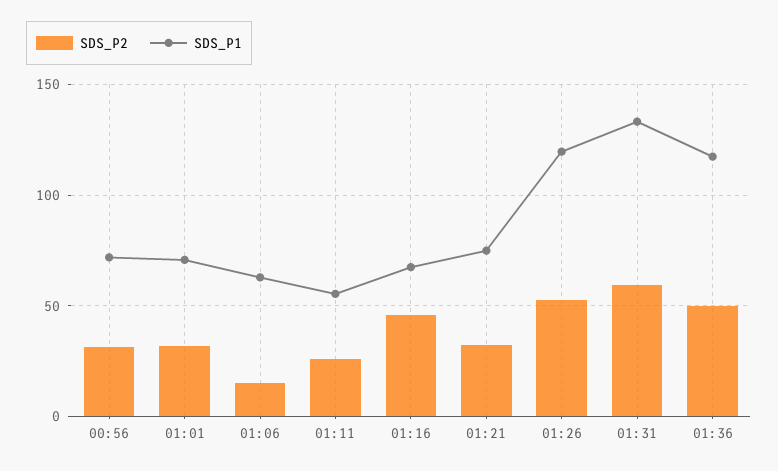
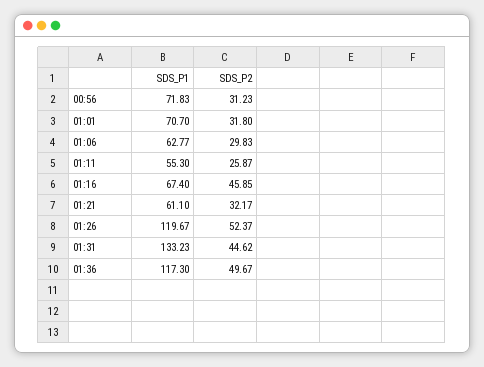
  {
    "SDS_P2": {
      "00:56": 31.23,
      "01:01": 31.8,
-     "01:06": 15,
+     "01:06": 29.83,
      "01:11": 25.87,
      "01:16": 45.85,
      "01:21": 32.17,
      "01:26": 52.37,
-     "01:31": 60,
+     "01:31": 44.62,
      "01:36": 49.67
    },
    "SDS_P1": {
      "00:56": 71.83,
      "01:01": 70.7,
      "01:06": 62.77,
      "01:11": 55.3,
      "01:16": 67.4,
-     "01:21": 75,
+     "01:21": 61.1,
      "01:26": 119.67,
      "01:31": 133.23,
      "01:36": 117.3
    }
  }

